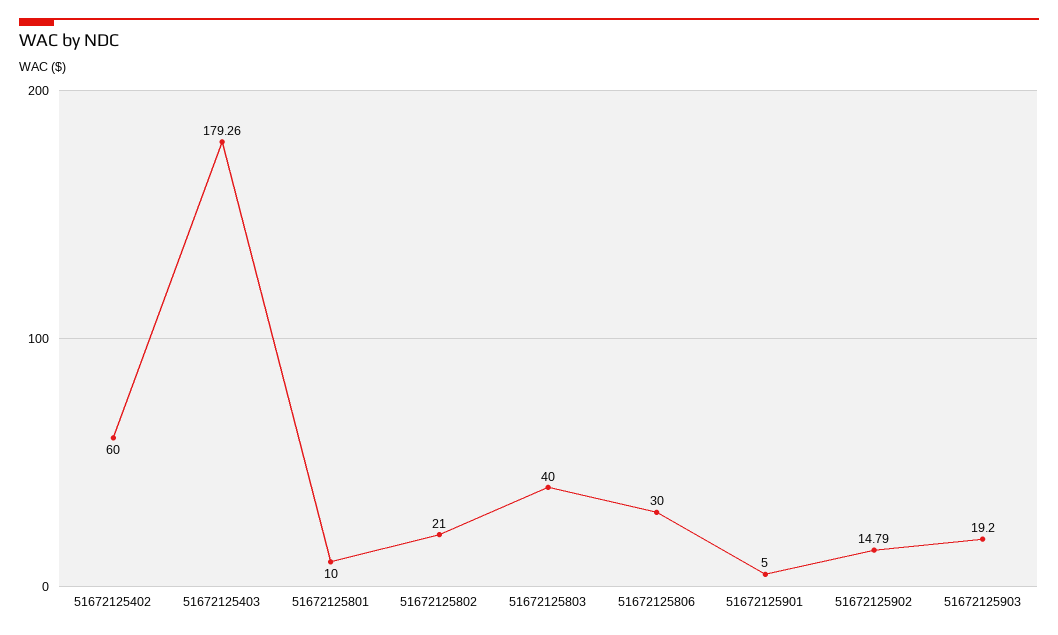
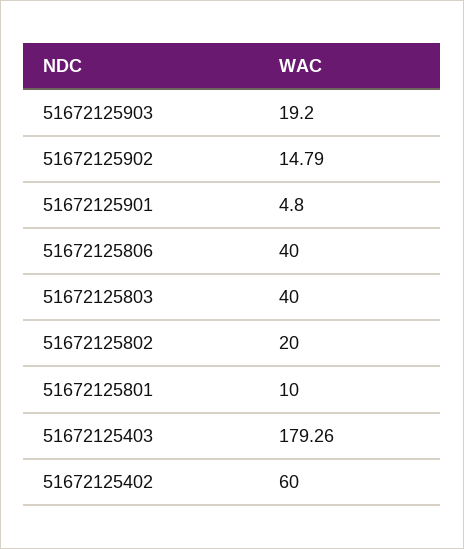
  {
    "51672125402": 60,
    "51672125403": 179.26,
    "51672125801": 10,
-   "51672125802": 21,
+   "51672125802": 20,
    "51672125803": 40,
-   "51672125806": 30,
+   "51672125806": 40,
-   "51672125901": 5,
+   "51672125901": 4.8,
    "51672125902": 14.79,
    "51672125903": 19.2
  }

